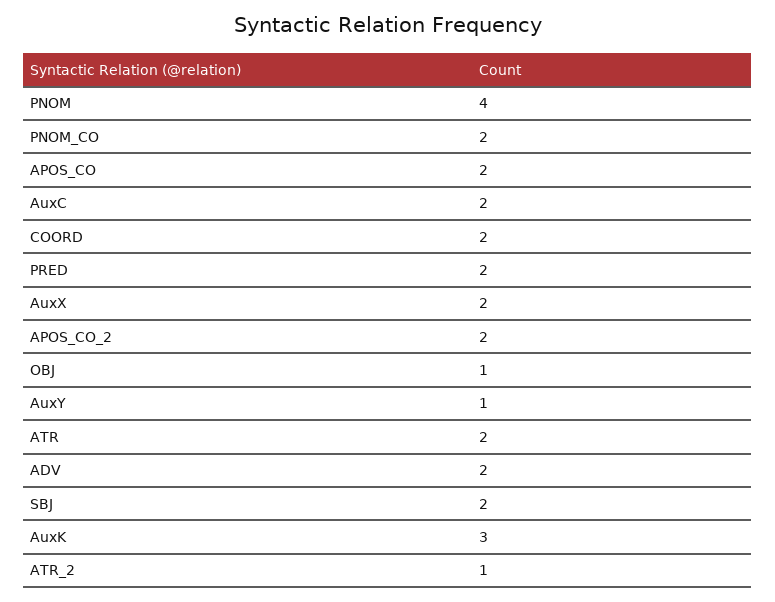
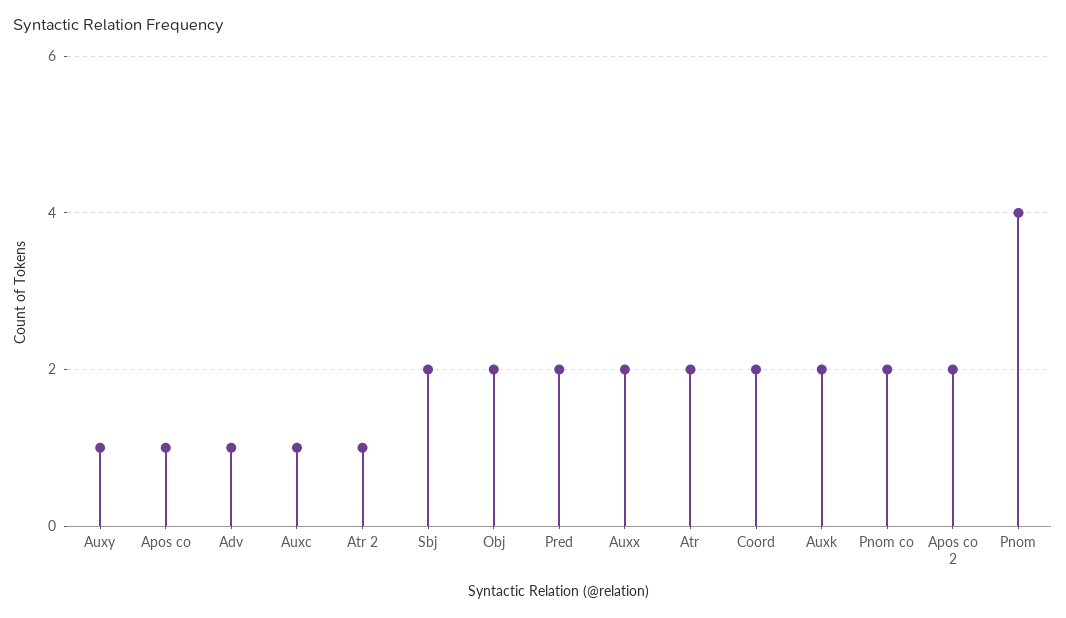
  {
    "PNOM": 4,
    "PNOM_CO": 2,
-   "APOS_CO": 2,
+   "APOS_CO": 1,
-   "AuxC": 2,
+   "AuxC": 1,
    "COORD": 2,
    "PRED": 2,
    "AuxX": 2,
    "APOS_CO_2": 2,
-   "OBJ": 1,
+   "OBJ": 2,
    "AuxY": 1,
    "ATR": 2,
-   "ADV": 2,
+   "ADV": 1,
    "SBJ": 2,
-   "AuxK": 3,
+   "AuxK": 2,
    "ATR_2": 1
  }

